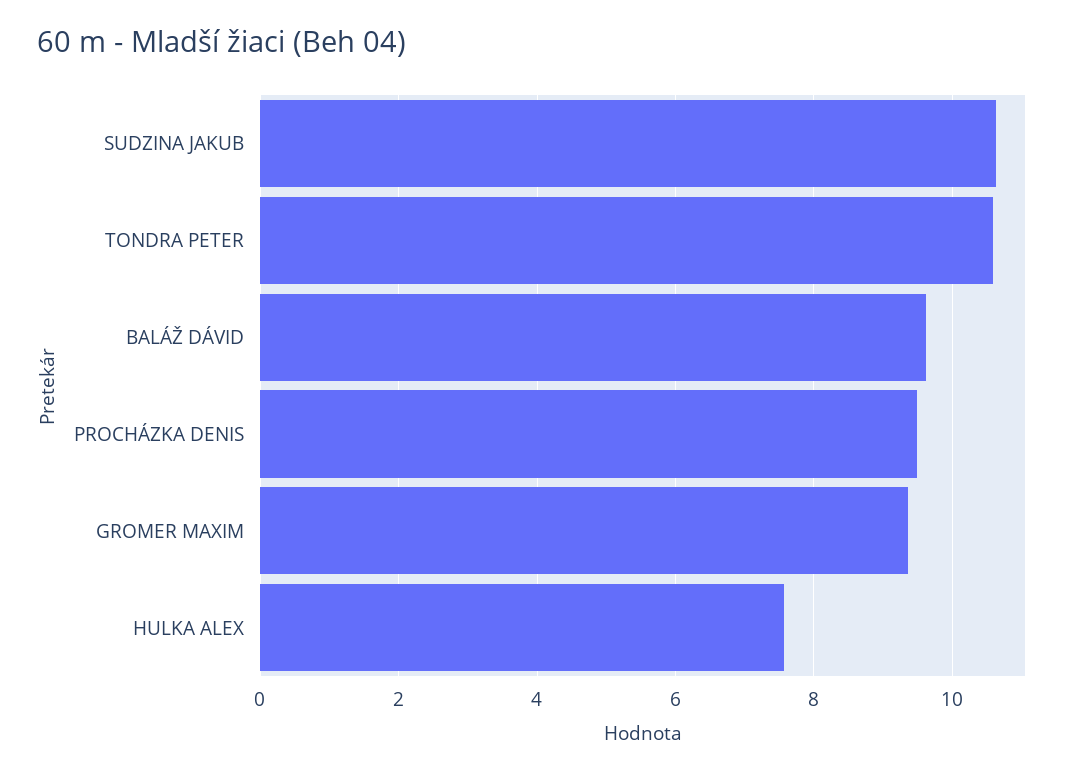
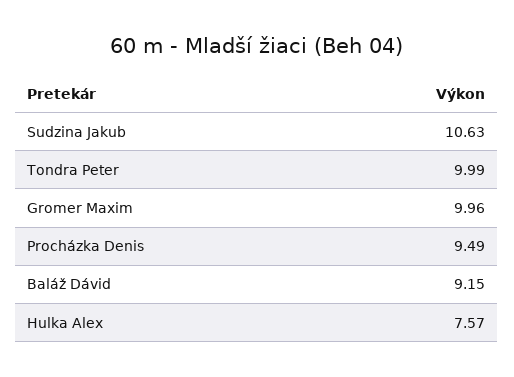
  {
    "SUDZINA JAKUB": 10.63,
-   "TONDRA PETER": 10.6,
+   "TONDRA PETER": 9.99,
-   "BALÁŽ DÁVID": 9.6,
+   "BALÁŽ DÁVID": 9.15,
    "PROCHÁZKA DENIS": 9.49,
-   "GROMER MAXIM": 9.4,
+   "GROMER MAXIM": 9.96,
    "HULKA ALEX": 7.57
  }

